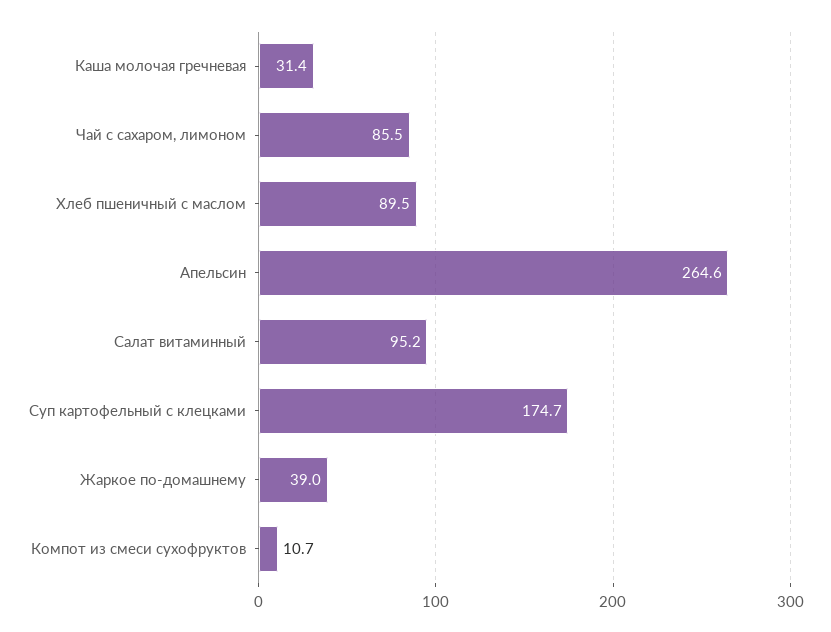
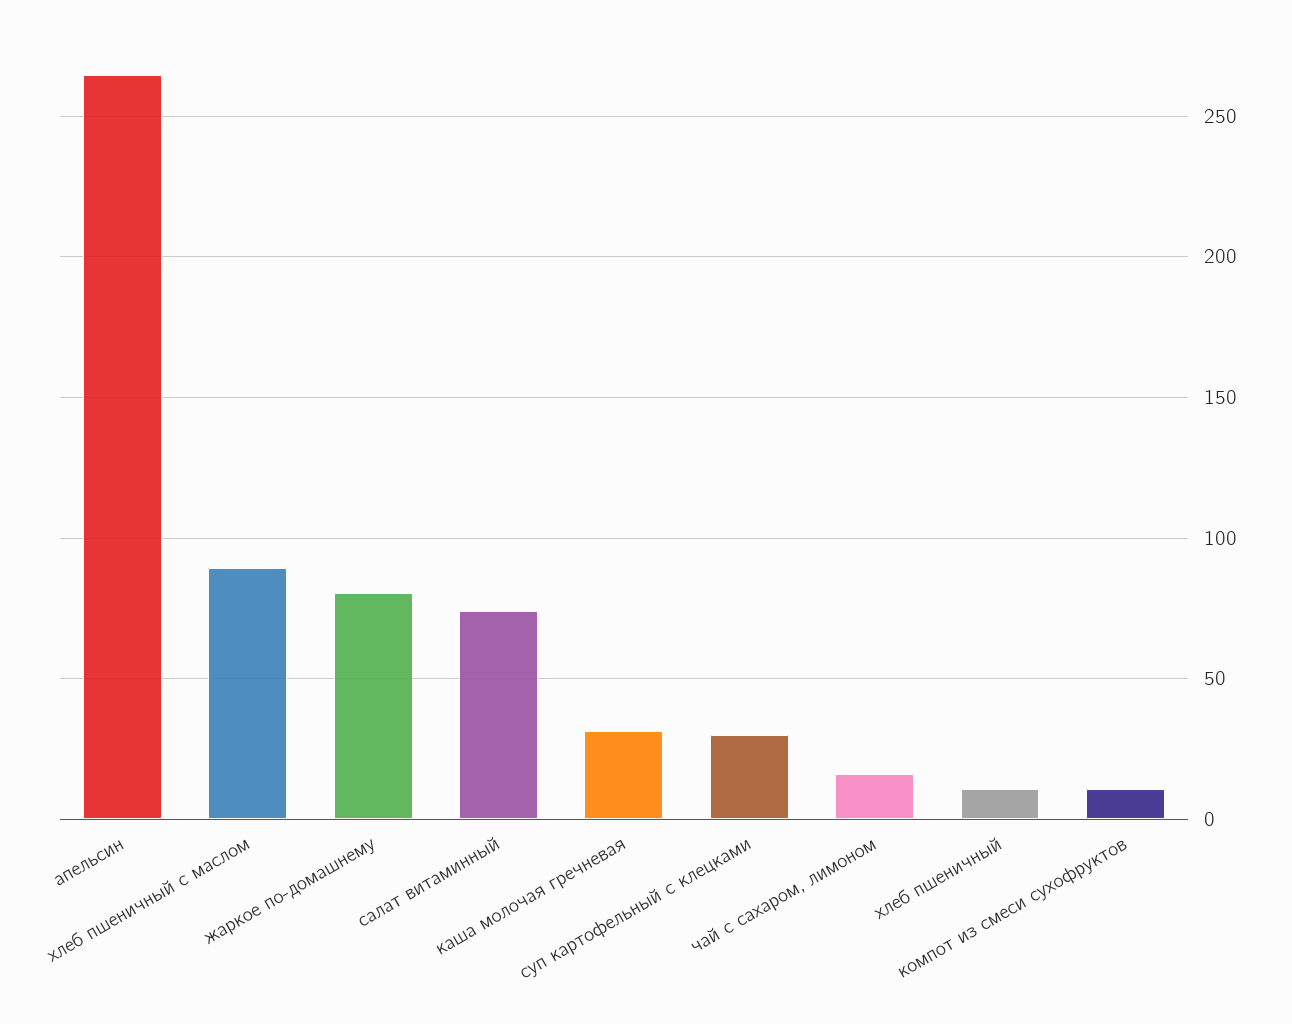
  {
    "Каша молочая гречневая": 31.4,
-   "Чай с сахаром, лимоном": 85.5,
+   "Чай с сахаром, лимоном": 15,
    "Хлеб пшеничный с маслом": 89.5,
    "Апельсин": 264.6,
-   "Салат витаминный": 95.2,
+   "Салат витаминный": 75,
-   "Суп картофельный с клецками": 174.7,
+   "Суп картофельный с клецками": 30,
-   "Жаркое по-домашнему": 39,
+   "Жаркое по-домашнему": 80,
-   "Компот из смеси сухофруктов": 10.7
+   "Компот из смеси сухофруктов": 10.7,
+   "хлеб пшеничный": 10
  }

